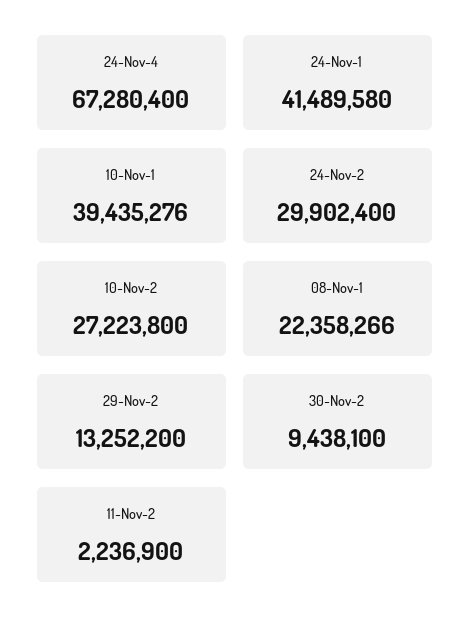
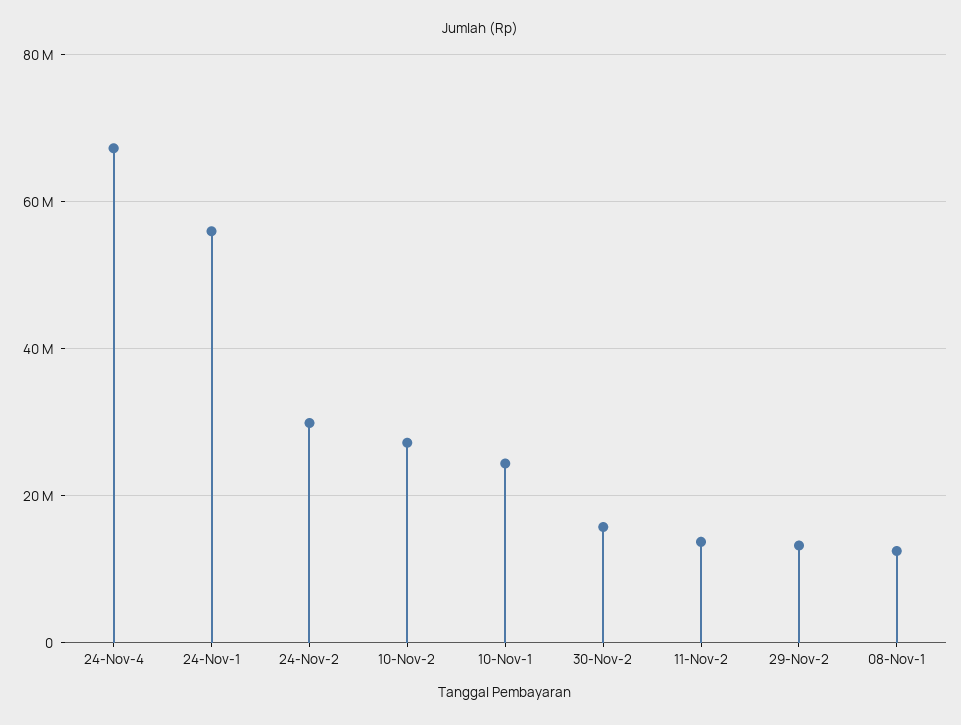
  {
    "24-Nov-4": 67280400,
-   "24-Nov-1": 41489580,
+   "24-Nov-1": 56000000,
-   "10-Nov-1": 39435276,
+   "10-Nov-1": 24000000,
    "24-Nov-2": 29902400,
    "10-Nov-2": 27223800,
-   "08-Nov-1": 22358266,
+   "08-Nov-1": 12000000,
    "29-Nov-2": 13252200,
-   "30-Nov-2": 9438100,
+   "30-Nov-2": 16000000,
-   "11-Nov-2": 2236900
+   "11-Nov-2": 14000000
  }

